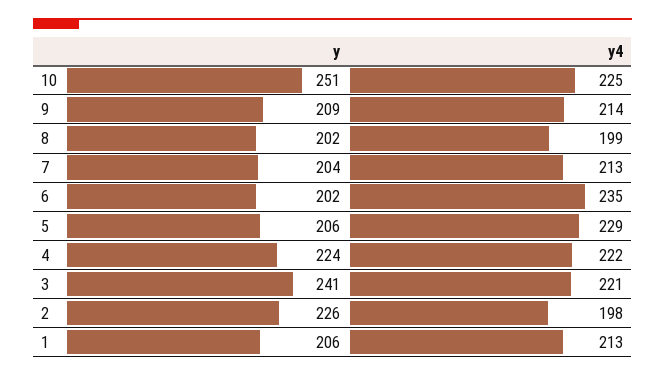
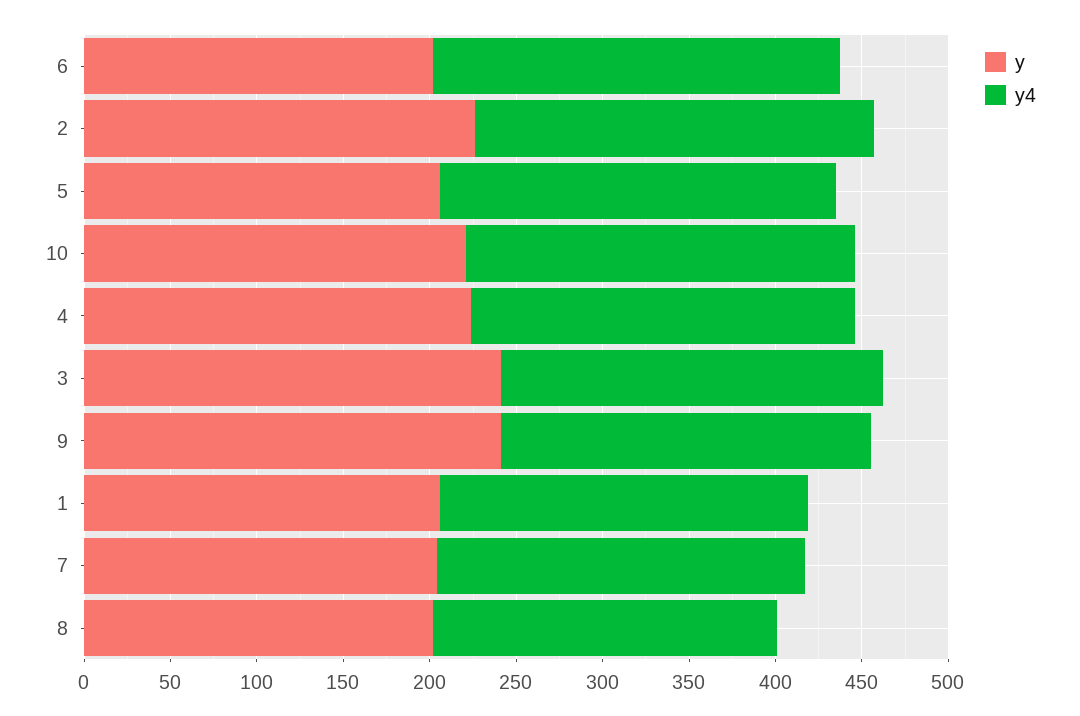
  {
    "y": {
-     "10": 251,
+     "10": 220,
-     "9": 209,
+     "9": 240,
      "8": 202,
      "7": 204,
      "6": 202,
      "5": 206,
      "4": 224,
      "3": 241,
      "2": 226,
      "1": 206
    },
    "y4": {
      "10": 225,
      "9": 214,
      "8": 199,
      "7": 213,
      "6": 235,
      "5": 229,
      "4": 222,
      "3": 221,
-     "2": 198,
+     "2": 230,
      "1": 213
    }
  }

